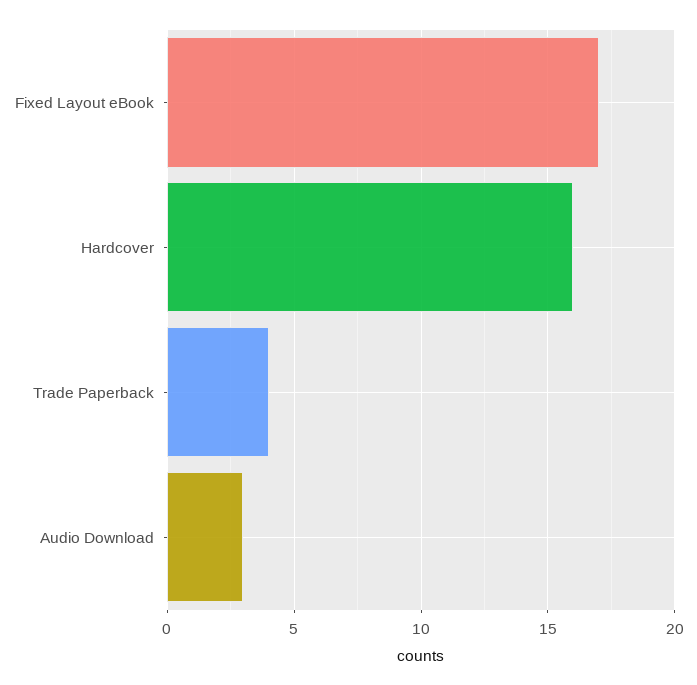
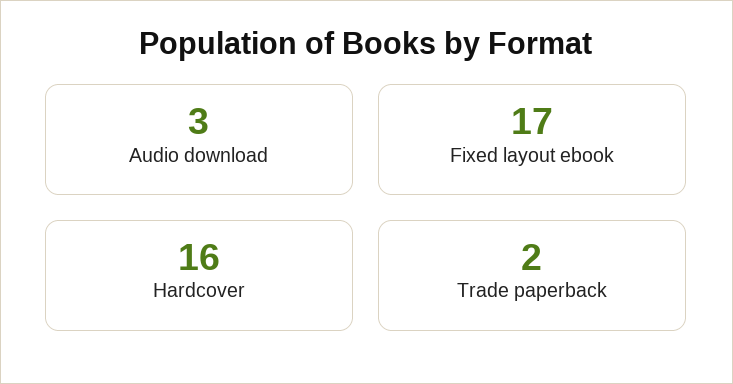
  {
    "Fixed Layout eBook": 17,
    "Hardcover": 16,
-   "Trade Paperback": 4,
+   "Trade Paperback": 2,
    "Audio Download": 3
  }

